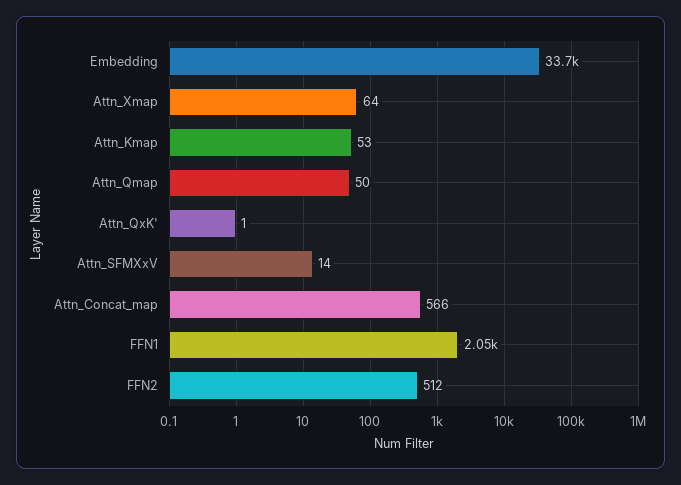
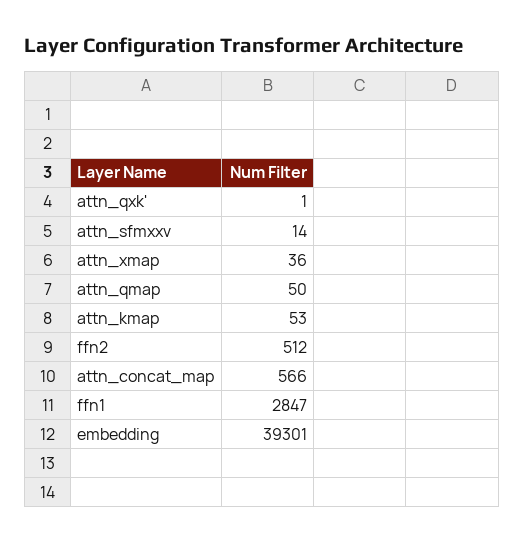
  {
-   "Embedding": 33700,
+   "Embedding": 39301,
-   "Attn_Xmap": 64,
+   "Attn_Xmap": 36,
    "Attn_Kmap": 53,
    "Attn_Qmap": 50,
    "Attn_QxK'": 1,
    "Attn_SFMXxV": 14,
    "Attn_Concat_map": 566,
-   "FFN1": 2050,
+   "FFN1": 2847,
    "FFN2": 512
  }

